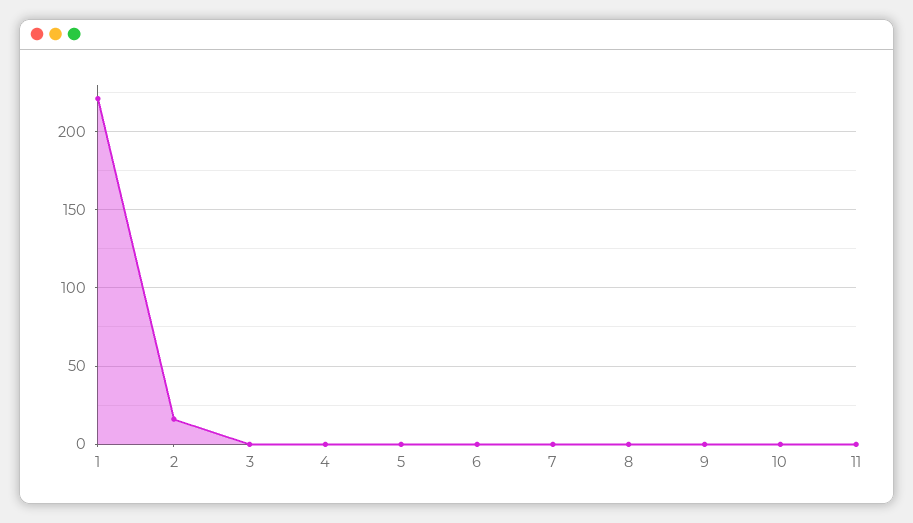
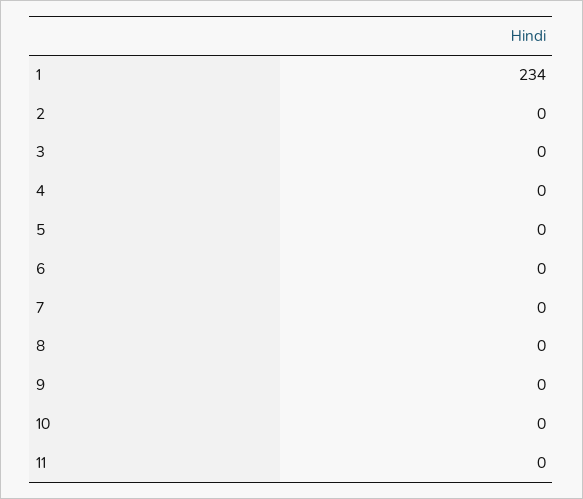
  {
-   "1": 220,
+   "1": 234,
-   "2": 15,
+   "2": 0,
    "3": 0,
    "4": 0,
    "5": 0,
    "6": 0,
    "7": 0,
    "8": 0,
    "9": 0,
    "10": 0,
    "11": 0
  }

